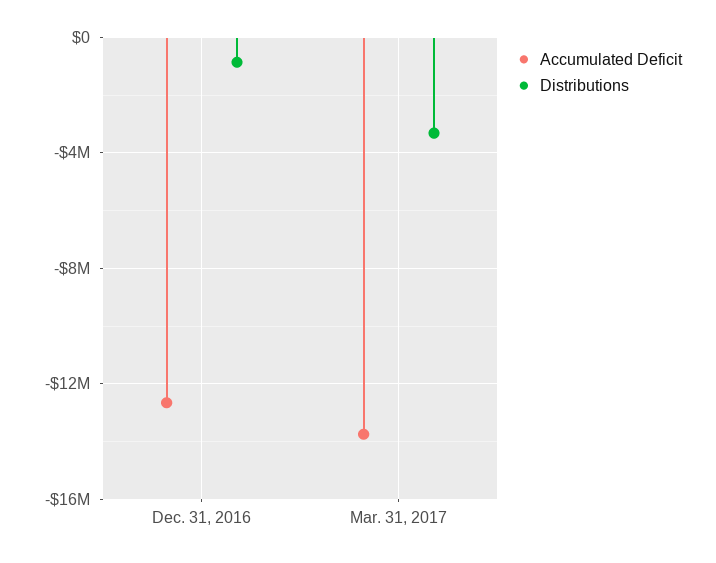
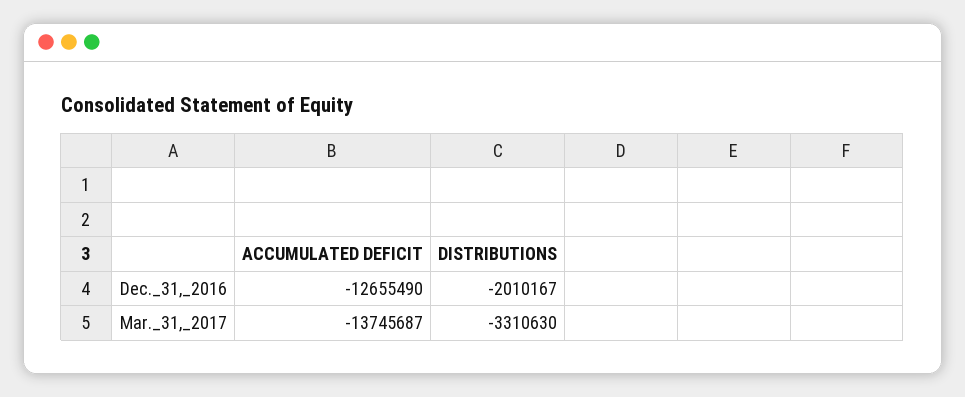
  {
    "Accumulated Deficit": {
      "Dec. 31, 2016": -12655490,
      "Mar. 31, 2017": -13745687
    },
    "Distributions": {
-     "Dec. 31, 2016": -1000000,
+     "Dec. 31, 2016": -2010167,
      "Mar. 31, 2017": -3310630
    }
  }

